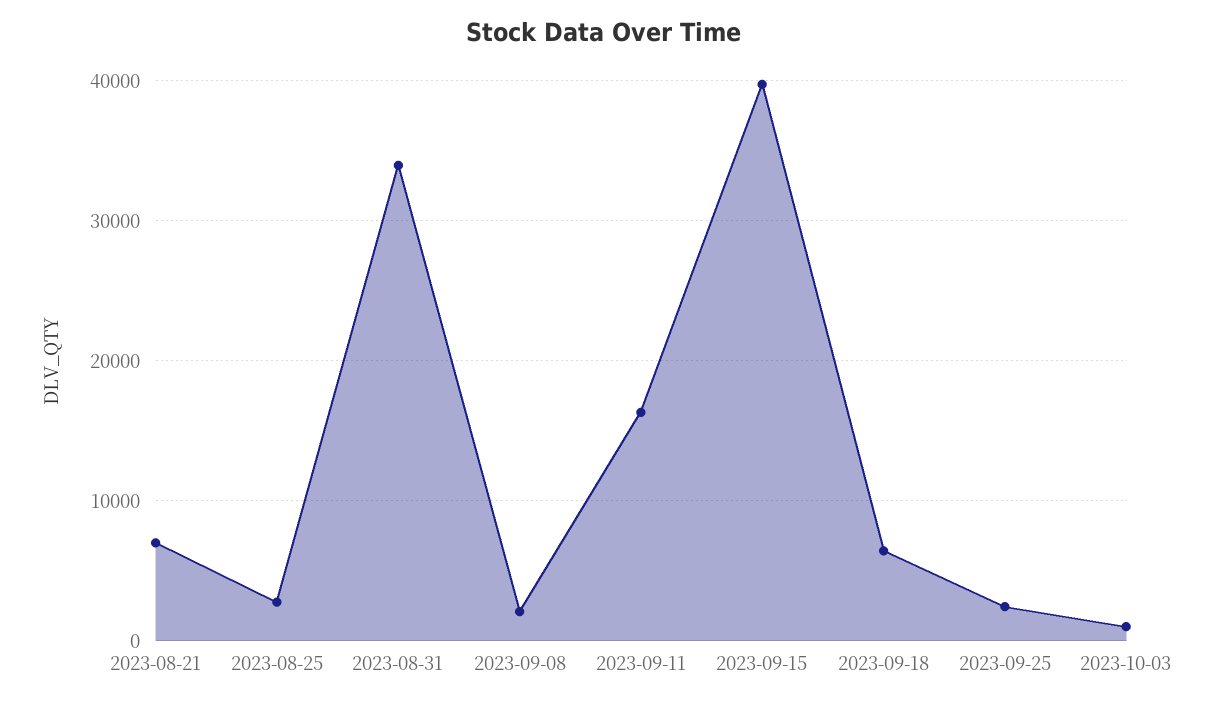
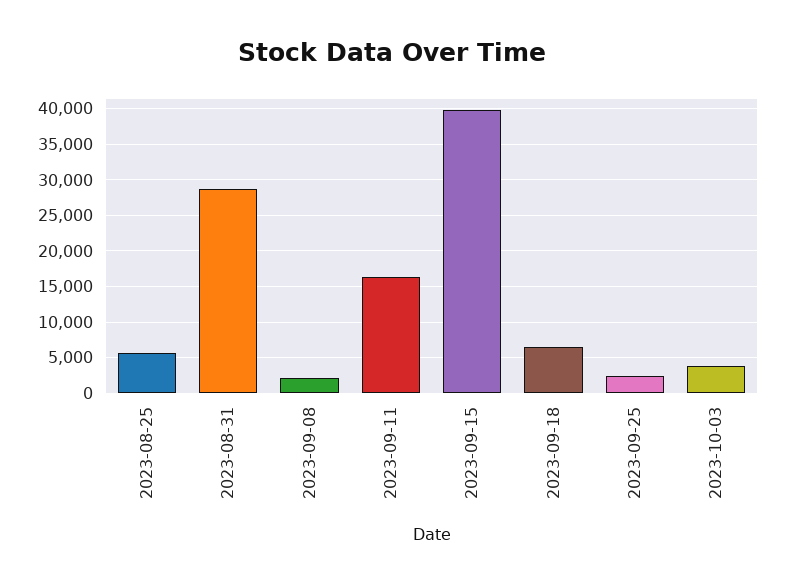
  {
-   "2023-08-21": 7000,
-   "2023-08-25": 3000,
+   "2023-08-25": 6000,
-   "2023-08-31": 34000,
+   "2023-08-31": 29000,
    "2023-09-08": 2000,
    "2023-09-11": 16000,
    "2023-09-15": 40000,
    "2023-09-18": 6000,
    "2023-09-25": 2000,
-   "2023-10-03": 1000
+   "2023-10-03": 4000
  }

